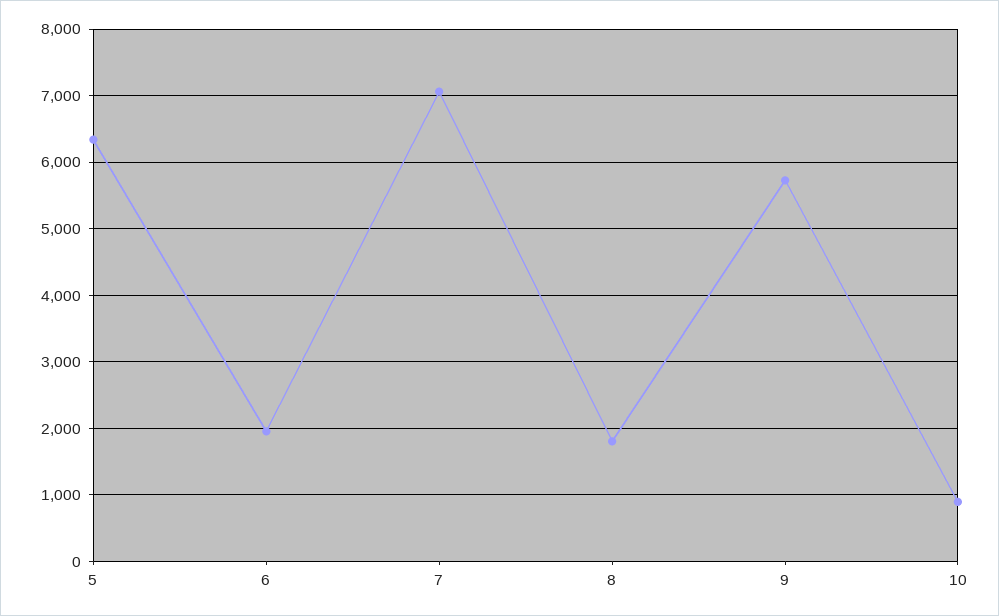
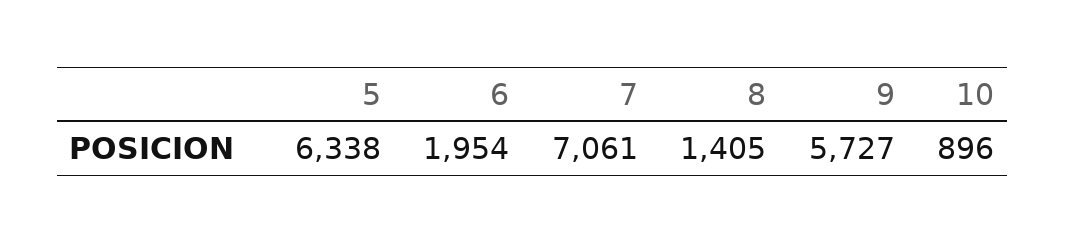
  {
    "5": 6338,
    "6": 1954,
    "7": 7061,
-   "8": 1800,
+   "8": 1405,
    "9": 5727,
    "10": 896
  }

